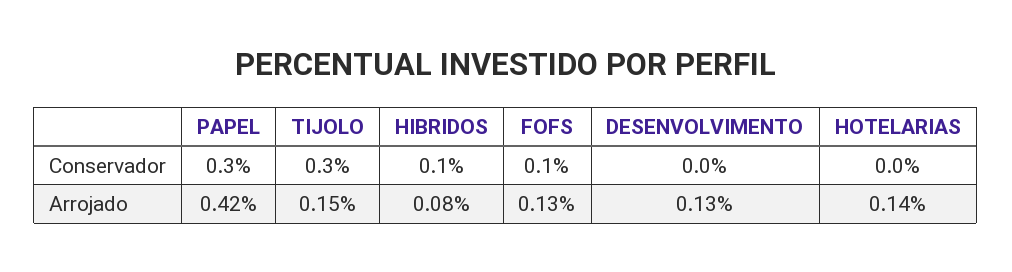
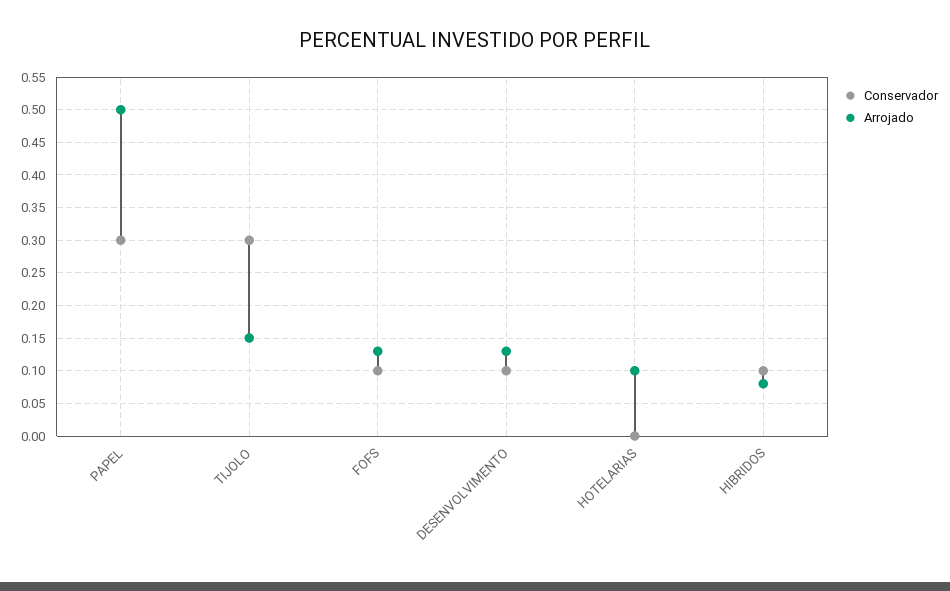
  {
    "Conservador": {
      "PAPEL": 0.3,
      "TIJOLO": 0.3,
      "HIBRIDOS": 0.1,
      "FOFS": 0.1,
-     "DESENVOLVIMENTO": 0,
+     "DESENVOLVIMENTO": 0.1,
      "HOTELARIAS": 0
    },
    "Arrojado": {
-     "PAPEL": 0.42,
+     "PAPEL": 0.5,
      "TIJOLO": 0.15,
      "HIBRIDOS": 0.08,
      "FOFS": 0.13,
      "DESENVOLVIMENTO": 0.13,
-     "HOTELARIAS": 0.14
+     "HOTELARIAS": 0.1
    }
  }

